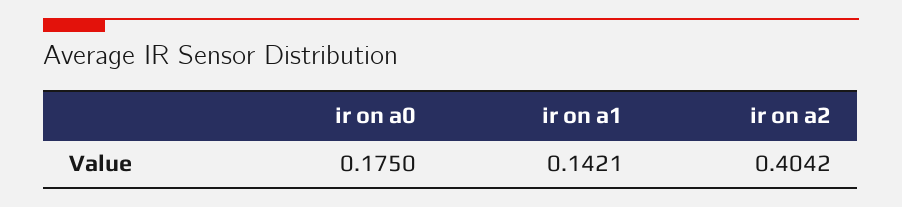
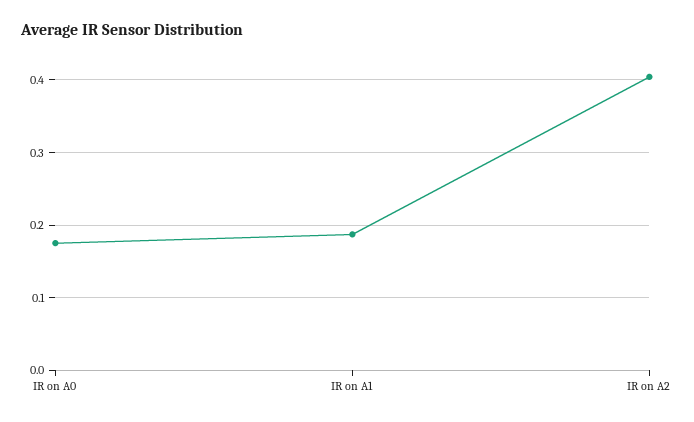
  {
    "ir on a0": 0.175,
-   "ir on a1": 0.1421,
+   "ir on a1": 0.19,
    "ir on a2": 0.4042
  }

